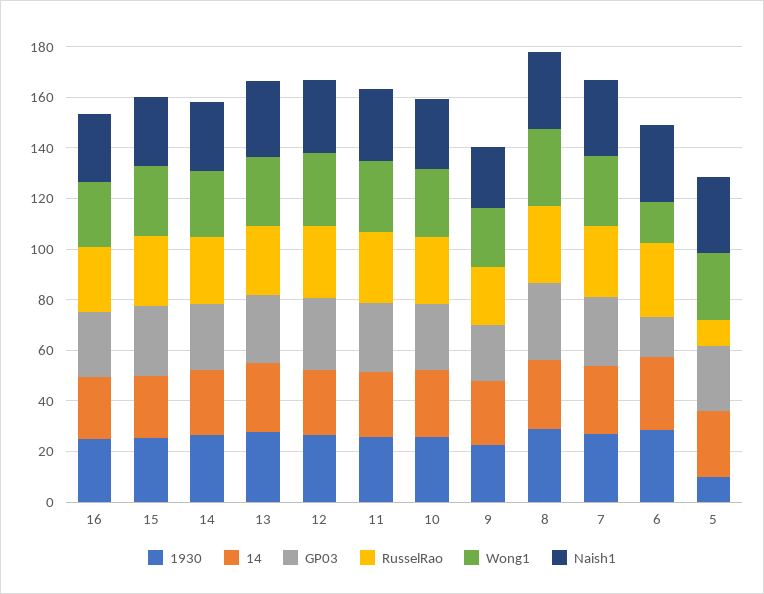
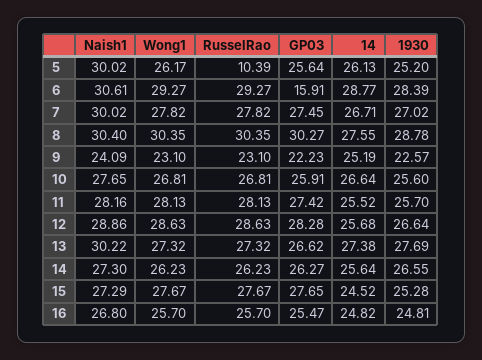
  {
    "1930": {
      "16": 24.81,
      "15": 25.28,
      "14": 26.55,
      "13": 27.69,
      "12": 26.64,
      "11": 25.7,
      "10": 25.6,
      "9": 22.57,
      "8": 28.78,
      "7": 27.02,
      "6": 28.39,
-     "5": 10
+     "5": 25.2
    },
    "14": {
      "16": 24.82,
      "15": 24.52,
      "14": 25.64,
      "13": 27.38,
      "12": 25.68,
      "11": 25.52,
      "10": 26.64,
      "9": 25.19,
      "8": 27.55,
      "7": 26.71,
      "6": 28.77,
      "5": 26.13
    },
    "GP03": {
      "16": 25.47,
      "15": 27.65,
      "14": 26.27,
      "13": 26.62,
      "12": 28.28,
      "11": 27.42,
      "10": 25.91,
      "9": 22.23,
      "8": 30.27,
      "7": 27.45,
      "6": 15.91,
      "5": 25.64
    },
    "RusselRao": {
      "16": 25.7,
      "15": 27.67,
      "14": 26.23,
      "13": 27.32,
      "12": 28.63,
      "11": 28.13,
      "10": 26.81,
      "9": 23.1,
      "8": 30.35,
      "7": 27.82,
      "6": 29.27,
      "5": 10.39
    },
    "Wong1": {
      "16": 25.7,
      "15": 27.67,
      "14": 26.23,
      "13": 27.32,
      "12": 28.63,
      "11": 28.13,
      "10": 26.81,
      "9": 23.1,
      "8": 30.35,
      "7": 27.82,
-     "6": 15,
+     "6": 29.27,
      "5": 26.17
    },
    "Naish1": {
      "16": 26.8,
      "15": 27.29,
      "14": 27.3,
      "13": 30.22,
      "12": 28.86,
      "11": 28.16,
      "10": 27.65,
      "9": 24.09,
      "8": 30.4,
      "7": 30.02,
      "6": 30.61,
      "5": 30.02
    }
  }

